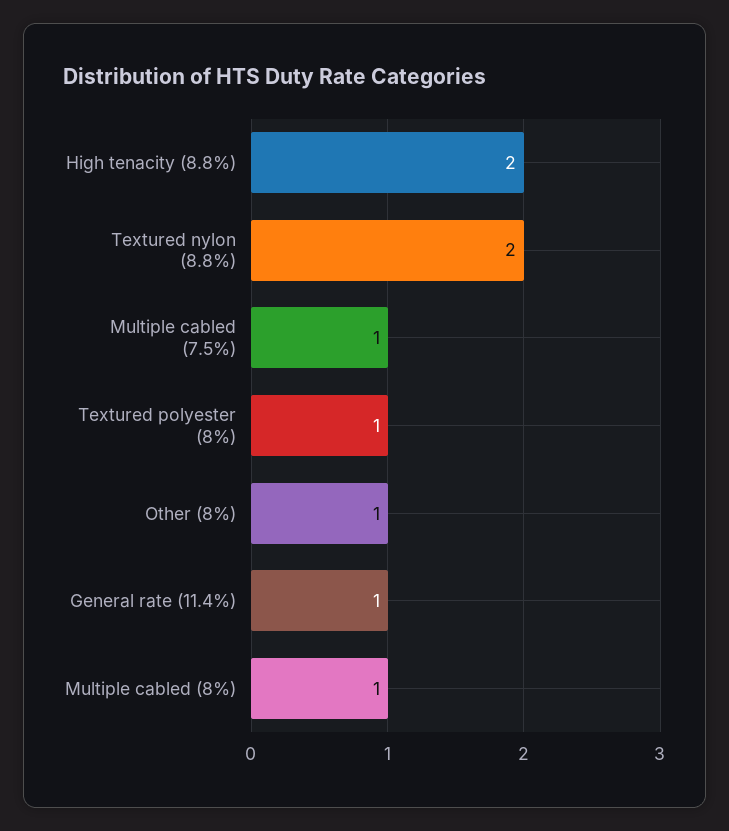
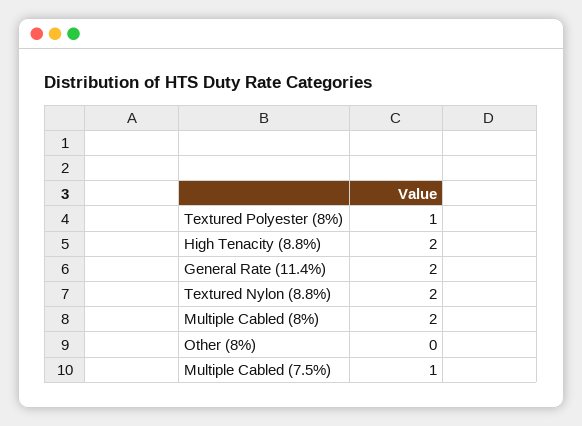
  {
    "High tenacity (8.8%)": 2,
    "Textured nylon (8.8%)": 2,
    "Multiple cabled (7.5%)": 1,
    "Textured polyester (8%)": 1,
-   "Other (8%)": 1,
+   "Other (8%)": 0,
-   "General rate (11.4%)": 1,
+   "General rate (11.4%)": 2,
-   "Multiple cabled (8%)": 1
+   "Multiple cabled (8%)": 2
  }

